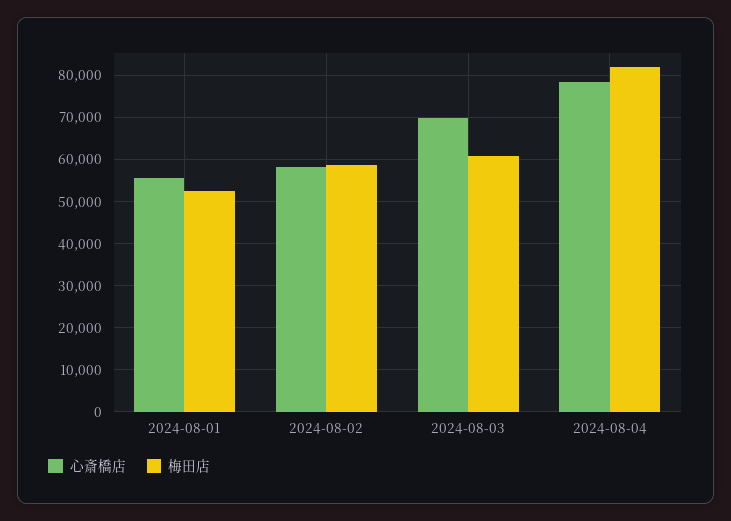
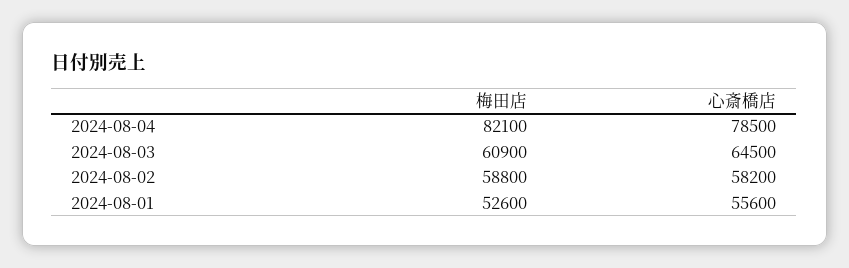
  {
    "心斎橋店": {
      "2024-08-01": 55600,
      "2024-08-02": 58200,
-     "2024-08-03": 70000,
+     "2024-08-03": 64500,
      "2024-08-04": 78500
    },
    "梅田店": {
      "2024-08-01": 52600,
      "2024-08-02": 58800,
      "2024-08-03": 60900,
      "2024-08-04": 82100
    }
  }

